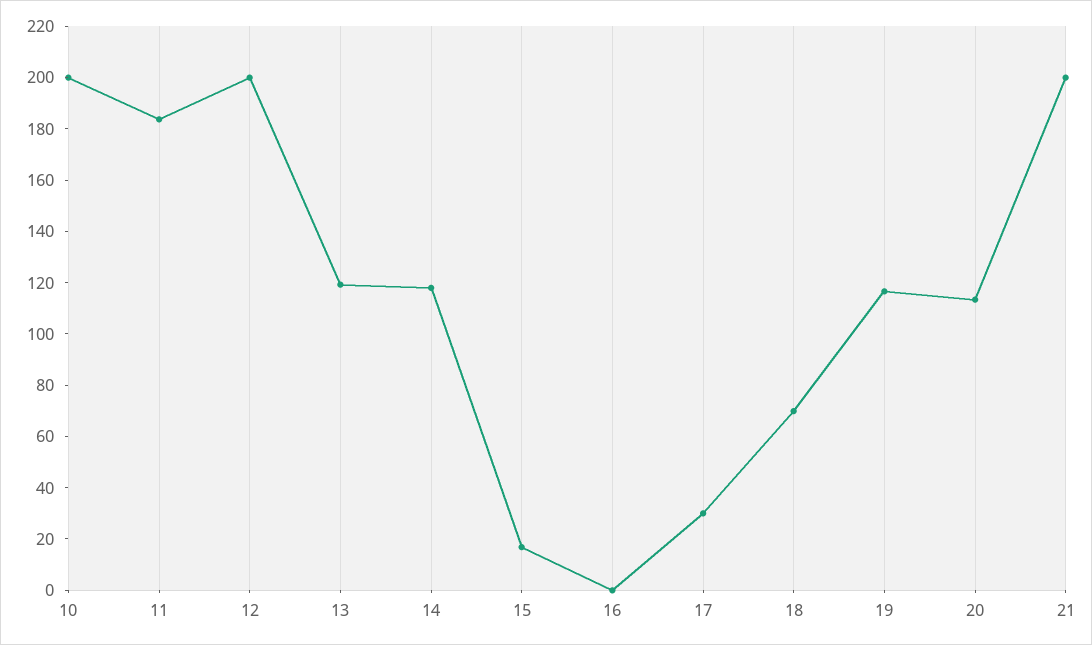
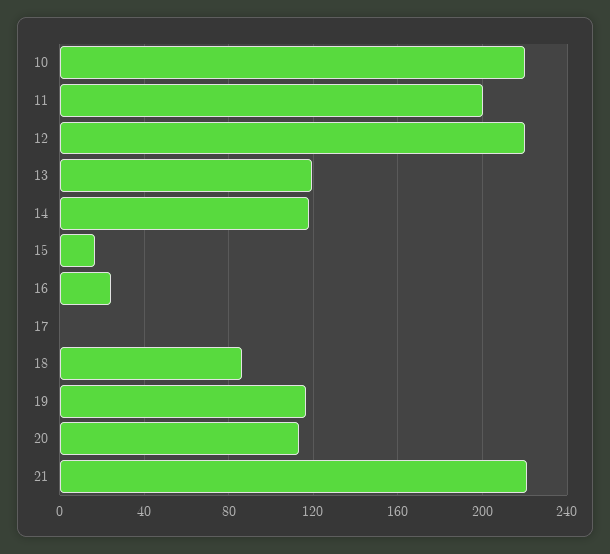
  {
-   "10": 200,
+   "10": 220,
-   "11": 185,
+   "11": 200,
-   "12": 200,
+   "12": 220,
    "13": 120,
    "14": 120,
    "15": 15,
-   "16": 0,
+   "16": 25,
-   "17": 30,
+   "17": 0,
-   "18": 70,
+   "18": 85,
    "19": 115,
    "20": 115,
-   "21": 200
+   "21": 220
  }

